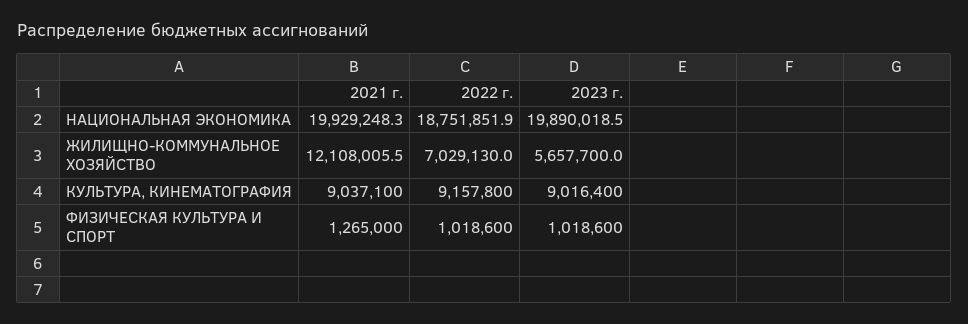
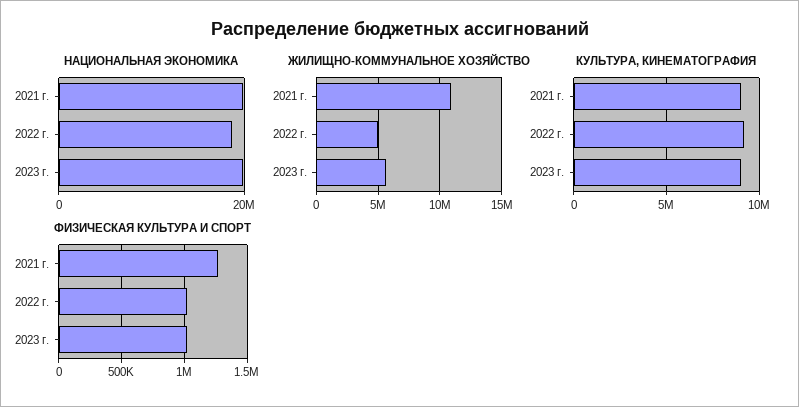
  {
    "НАЦИОНАЛЬНАЯ ЭКОНОМИКА": {
      "2021 г.": 19929248.3,
      "2022 г.": 18751851.9,
      "2023 г.": 19890018.5
    },
    "ЖИЛИЩНО-КОММУНАЛЬНОЕ ХОЗЯЙСТВО": {
-     "2021 г.": 12108005.5,
+     "2021 г.": 11000000,
-     "2022 г.": 7029130,
+     "2022 г.": 5000000,
      "2023 г.": 5657700
    },
    "КУЛЬТУРА, КИНЕМАТОГРАФИЯ": {
      "2021 г.": 9037100,
      "2022 г.": 9157800,
      "2023 г.": 9016400
    },
    "ФИЗИЧЕСКАЯ КУЛЬТУРА И СПОРТ": {
      "2021 г.": 1265000,
      "2022 г.": 1018600,
      "2023 г.": 1018600
    }
  }

